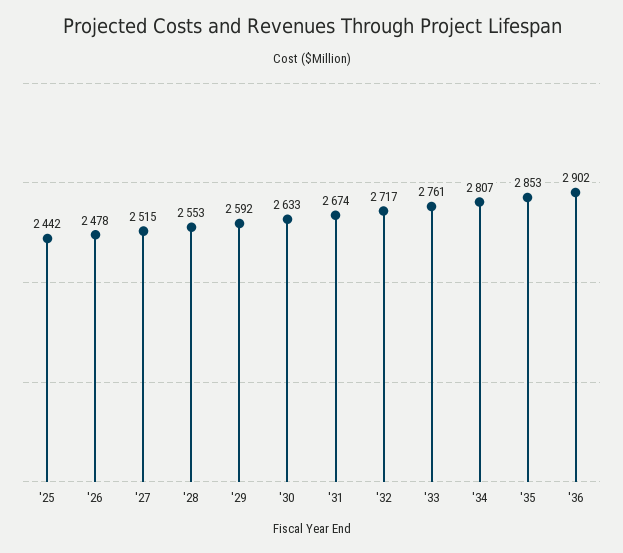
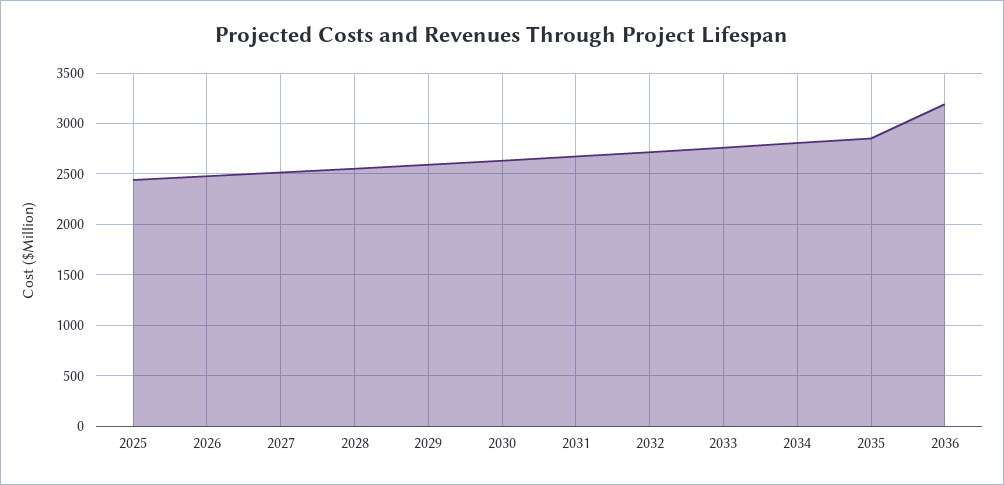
  {
    "'25": 2442,
    "'26": 2478,
    "'27": 2515,
    "'28": 2553,
    "'29": 2592,
    "'30": 2633,
    "'31": 2674,
    "'32": 2717,
    "'33": 2761,
    "'34": 2807,
    "'35": 2853,
-   "'36": 2902
+   "'36": 3200
  }

